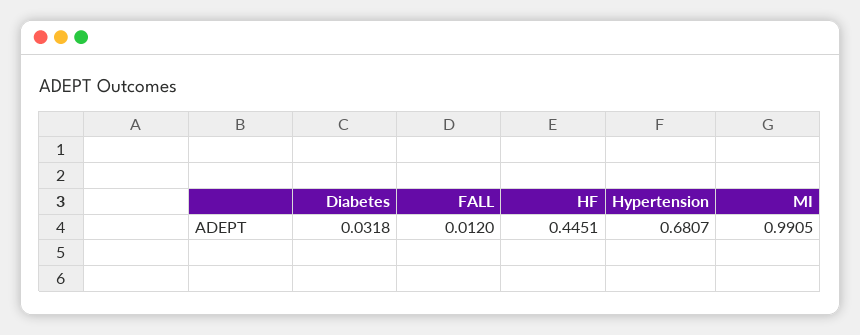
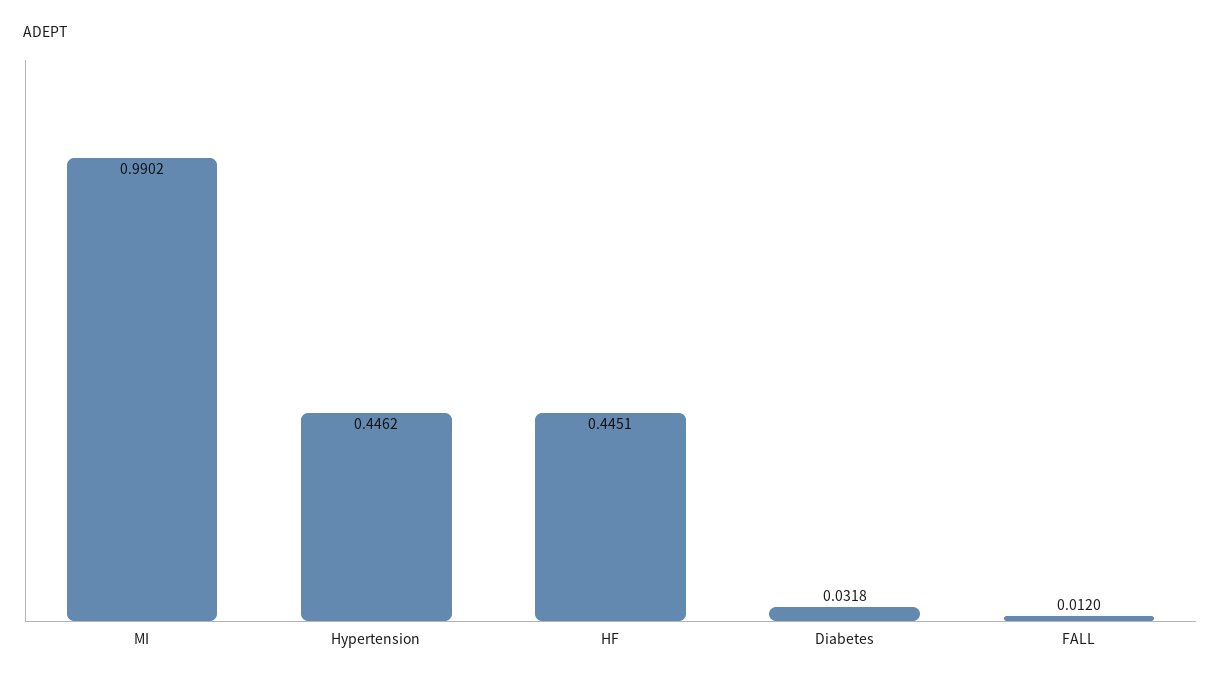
  {
    "Diabetes": 0.0318,
    "FALL": 0.012,
    "HF": 0.4451,
-   "Hypertension": 0.6807,
+   "Hypertension": 0.4462,
-   "MI": 0.9905
+   "MI": 0.9902
  }

